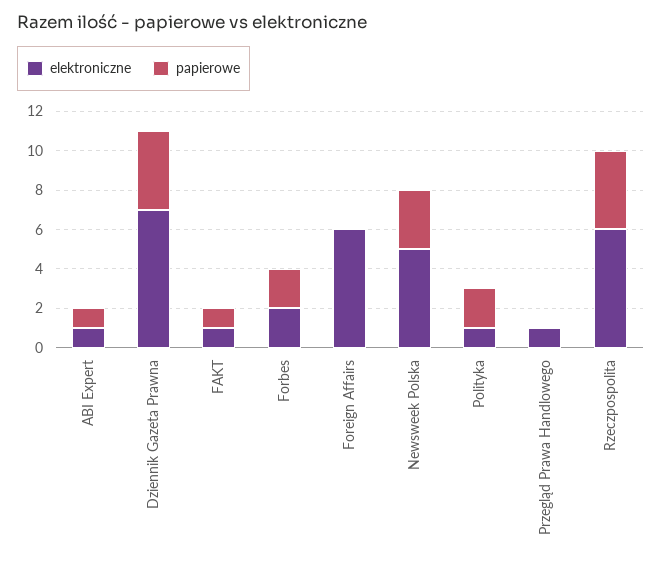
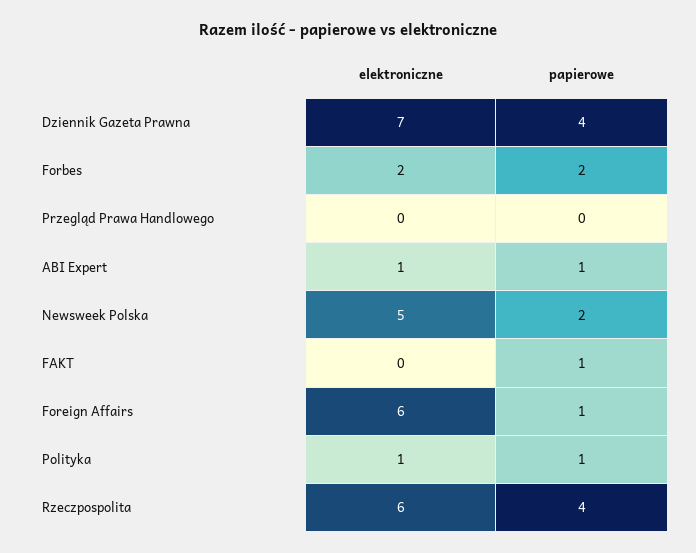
  {
    "elektroniczne": {
      "ABI Expert": 1,
      "Dziennik Gazeta Prawna": 7,
-     "FAKT": 1,
+     "FAKT": 0,
      "Forbes": 2,
      "Foreign Affairs": 6,
      "Newsweek Polska": 5,
      "Polityka": 1,
-     "Przegląd Prawa Handlowego": 1,
+     "Przegląd Prawa Handlowego": 0,
      "Rzeczpospolita": 6
    },
    "papierowe": {
      "ABI Expert": 1,
      "Dziennik Gazeta Prawna": 4,
      "FAKT": 1,
      "Forbes": 2,
-     "Foreign Affairs": 0,
+     "Foreign Affairs": 1,
-     "Newsweek Polska": 3,
+     "Newsweek Polska": 2,
-     "Polityka": 2,
+     "Polityka": 1,
      "Przegląd Prawa Handlowego": 0,
      "Rzeczpospolita": 4
    }
  }

